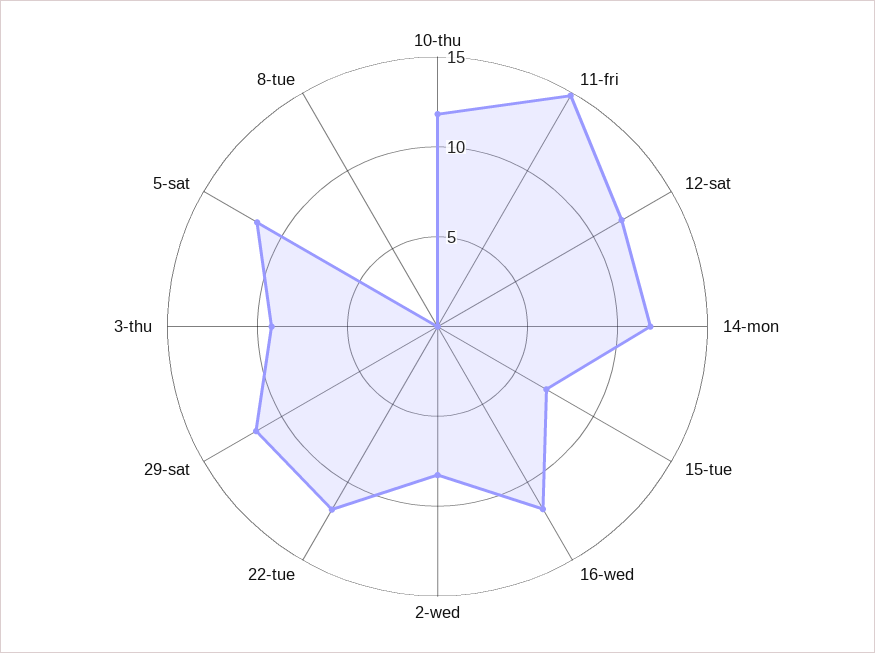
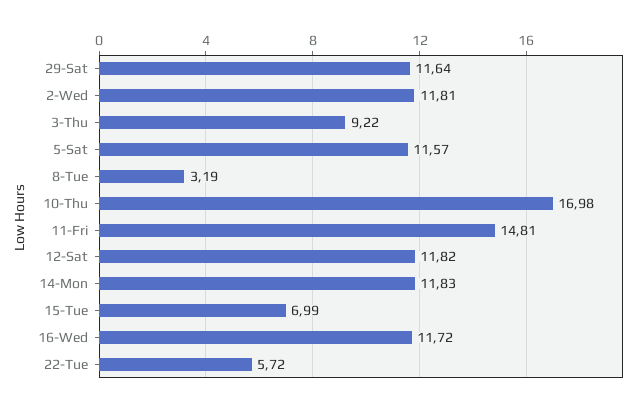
  {
-   "10-thu": 12,
+   "10-thu": 16.98,
    "11-fri": 14.81,
    "12-sat": 11.82,
    "14-mon": 11.83,
    "15-tue": 6.99,
    "16-wed": 11.72,
-   "2-wed": 8,
+   "2-wed": 11.81,
-   "22-tue": 12,
+   "22-tue": 5.72,
    "29-sat": 11.64,
    "3-thu": 9.22,
    "5-sat": 11.57,
-   "8-tue": 0
+   "8-tue": 3.19
  }

